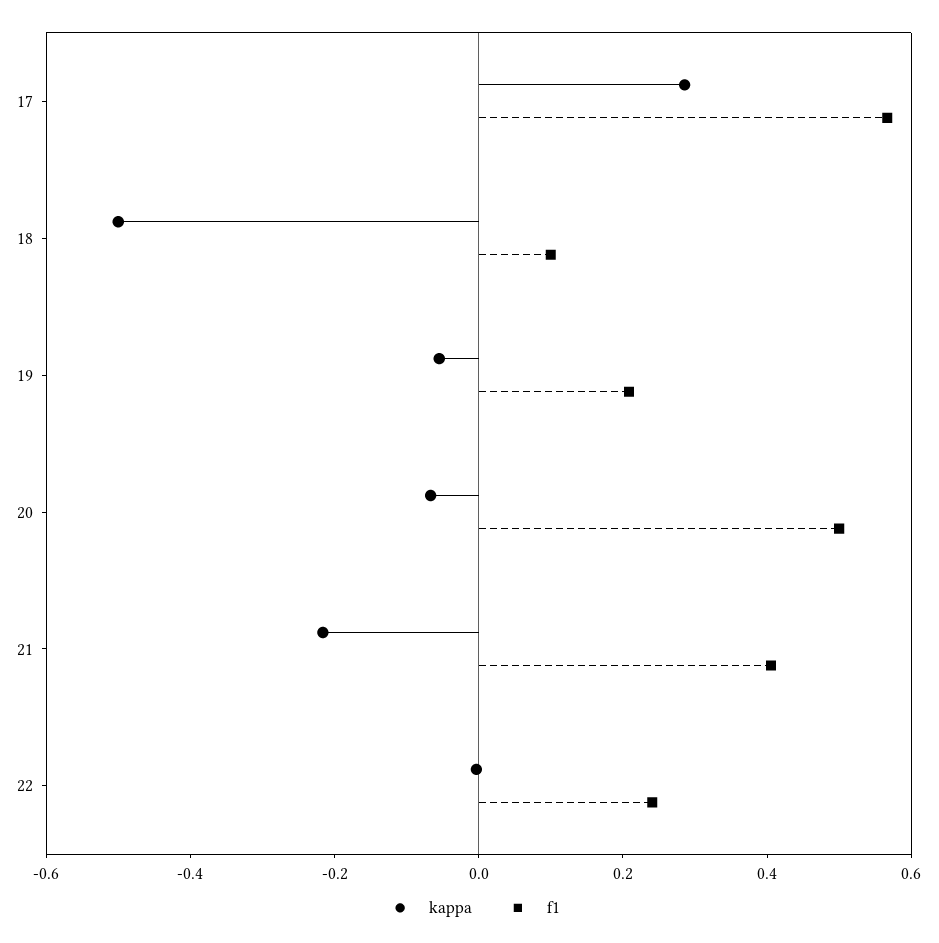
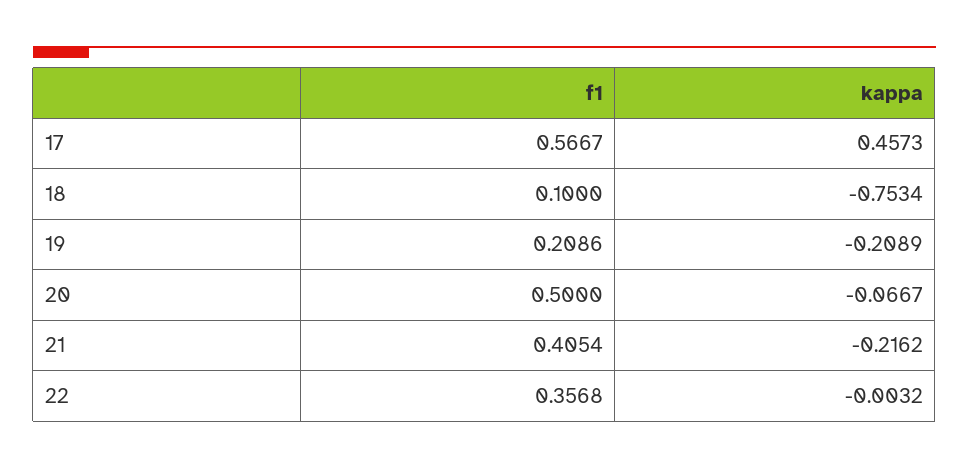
  {
    "kappa": {
-     "17": 0.3,
+     "17": 0.4573,
-     "18": -0.5,
+     "18": -0.7534,
-     "19": -0.05,
+     "19": -0.2089,
      "20": -0.0667,
      "21": -0.2162,
      "22": -0.0032
    },
    "f1": {
      "17": 0.5667,
      "18": 0.1,
      "19": 0.2086,
      "20": 0.5,
      "21": 0.4054,
-     "22": 0.25
+     "22": 0.3568
    }
  }

